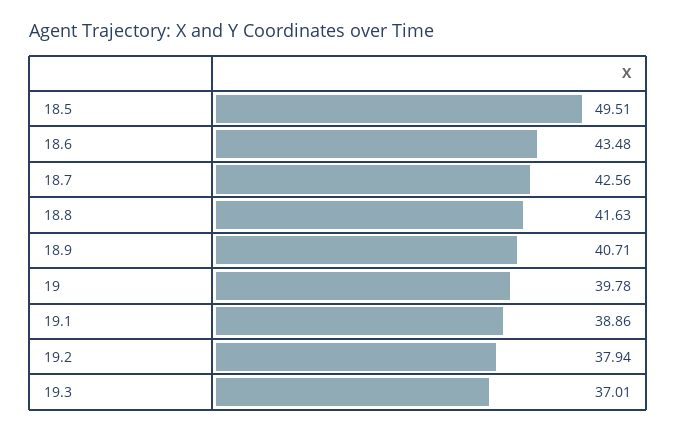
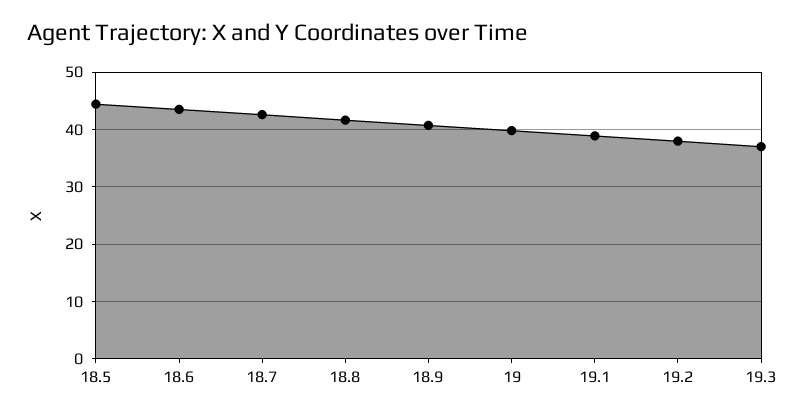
  {
-   "18.5": 49.51,
+   "18.5": 44,
    "18.6": 43.48,
    "18.7": 42.56,
    "18.8": 41.63,
    "18.9": 40.71,
    "19": 39.78,
    "19.1": 38.86,
    "19.2": 37.94,
    "19.3": 37.01
  }

